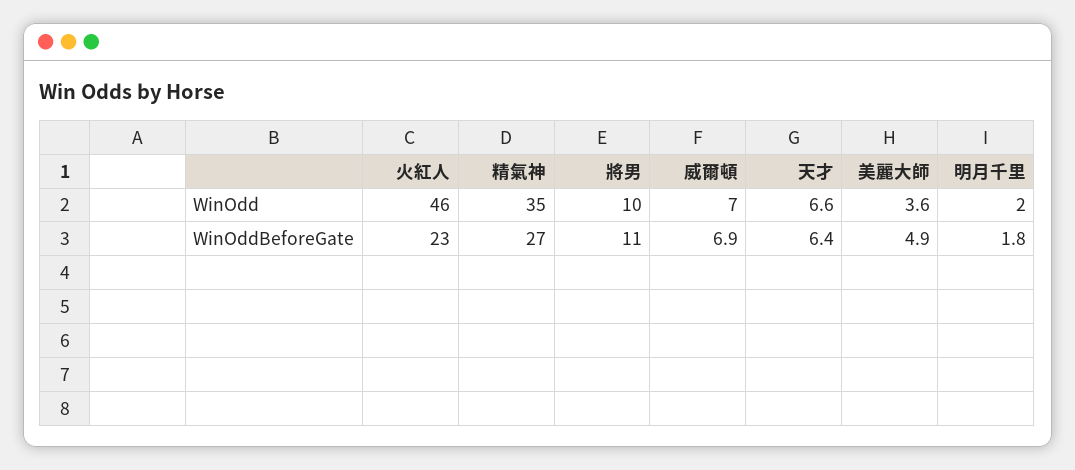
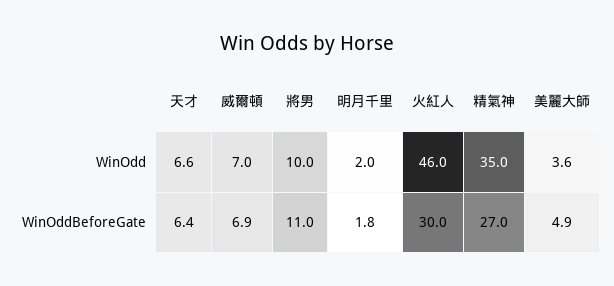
  {
    "火紅人": {
      "WinOdd": 46,
-     "WinOddBeforeGate": 23
+     "WinOddBeforeGate": 30
    },
    "精氣神": {
      "WinOdd": 35,
      "WinOddBeforeGate": 27
    },
    "將男": {
      "WinOdd": 10,
      "WinOddBeforeGate": 11
    },
    "威爾頓": {
      "WinOdd": 7,
      "WinOddBeforeGate": 6.9
    },
    "天才": {
      "WinOdd": 6.6,
      "WinOddBeforeGate": 6.4
    },
    "美麗大師": {
      "WinOdd": 3.6,
      "WinOddBeforeGate": 4.9
    },
    "明月千里": {
      "WinOdd": 2,
      "WinOddBeforeGate": 1.8
    }
  }

